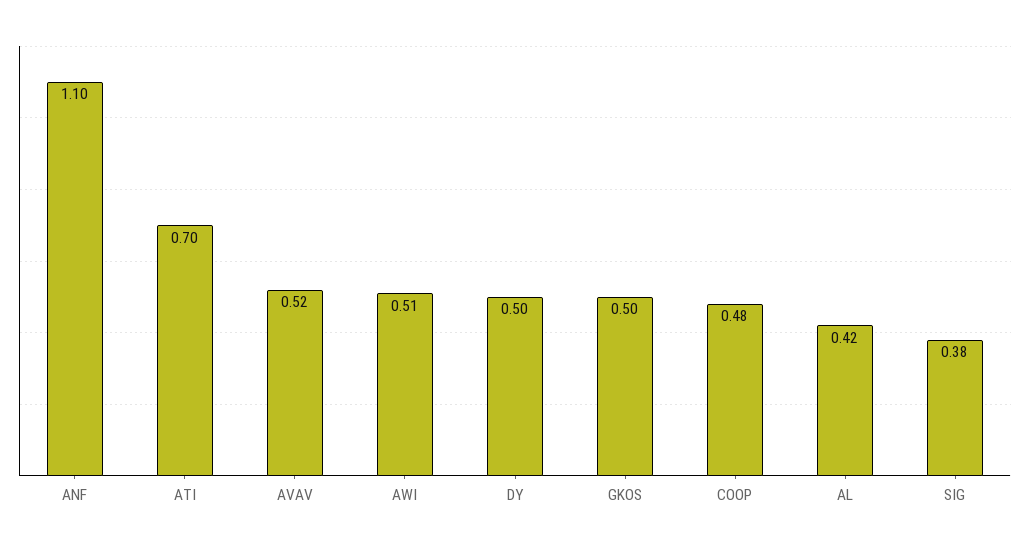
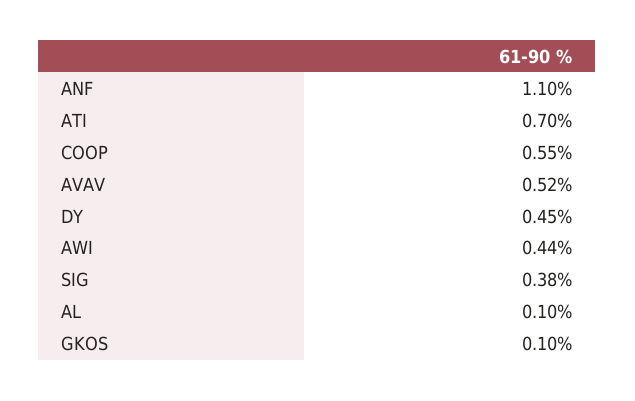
  {
    "ANF": 1.1,
    "ATI": 0.7,
    "AVAV": 0.52,
-   "AWI": 0.51,
+   "AWI": 0.44,
-   "DY": 0.5,
+   "DY": 0.45,
-   "GKOS": 0.5,
+   "GKOS": 0.1,
-   "COOP": 0.48,
+   "COOP": 0.55,
-   "AL": 0.42,
+   "AL": 0.1,
    "SIG": 0.38
  }

